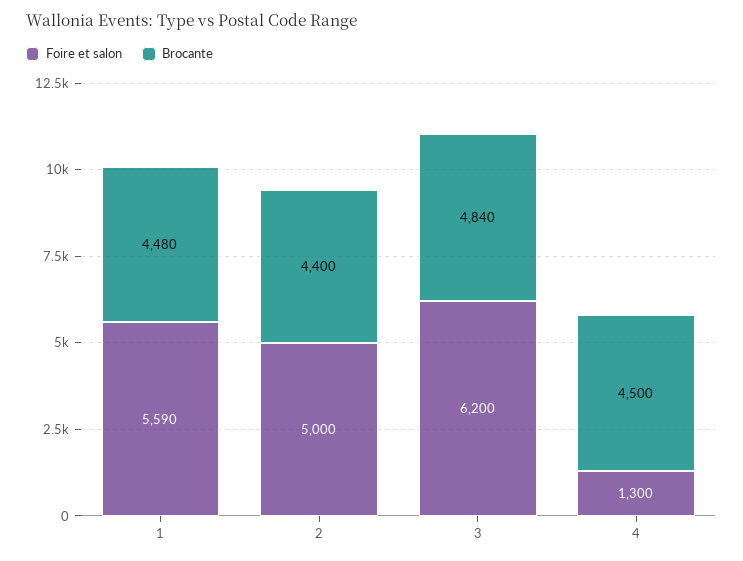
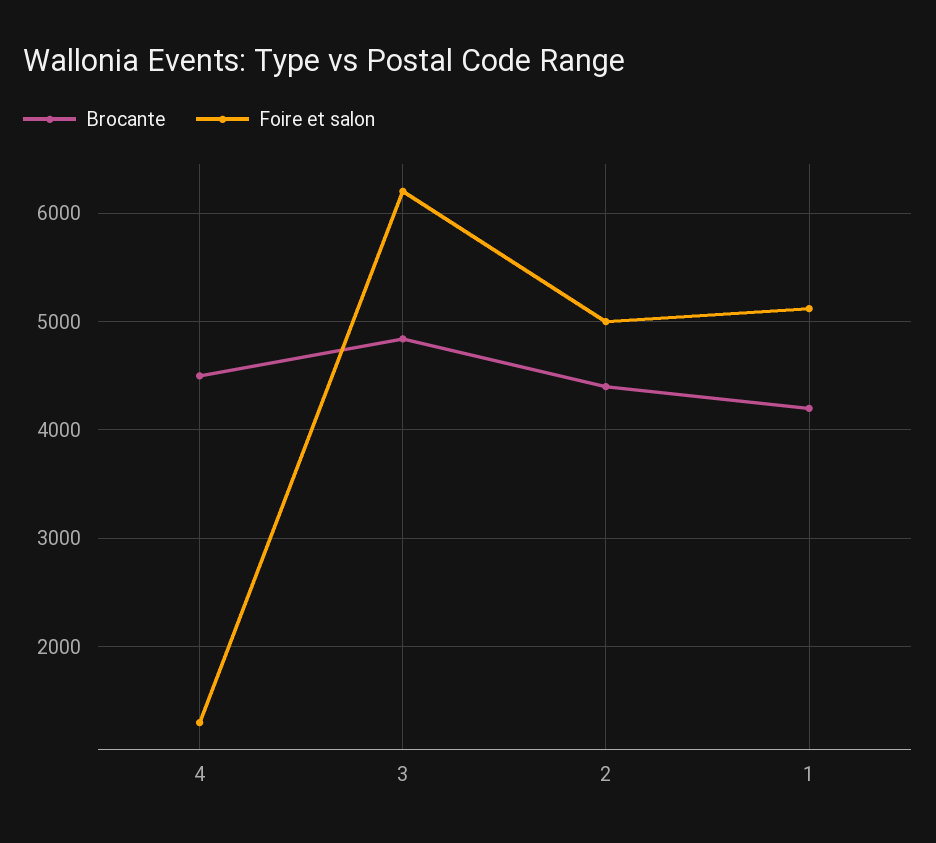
  {
    "Foire et salon": {
-     "1": 5590,
+     "1": 5100,
      "2": 5000,
      "3": 6200,
      "4": 1300
    },
    "Brocante": {
-     "1": 4480,
+     "1": 4200,
      "2": 4400,
      "3": 4840,
      "4": 4500
    }
  }

